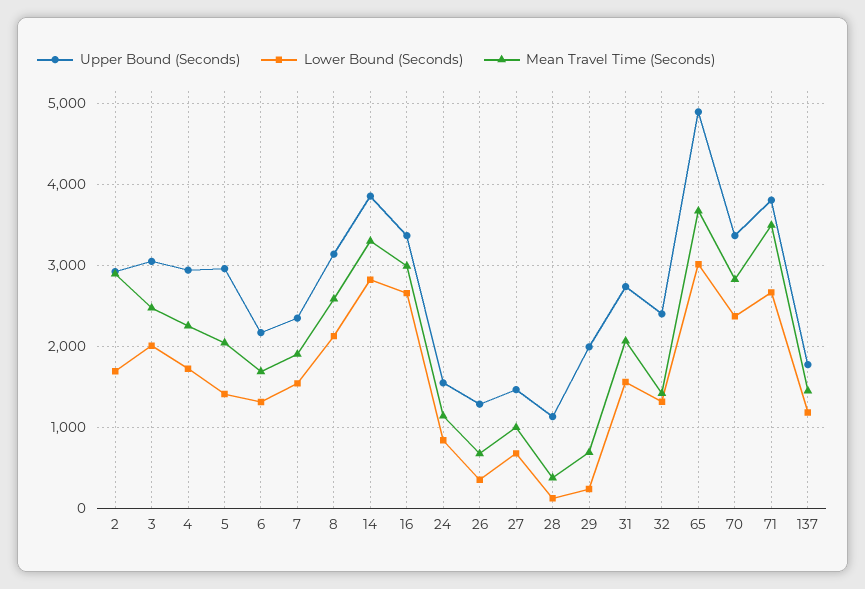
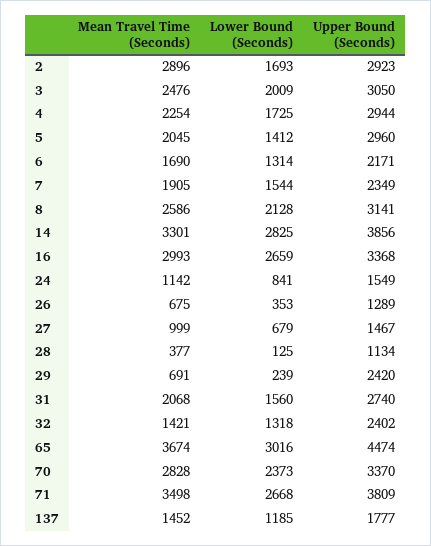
  {
    "Upper Bound (Seconds)": {
      "2": 2923,
      "3": 3050,
      "4": 2944,
      "5": 2960,
      "6": 2171,
      "7": 2349,
      "8": 3141,
      "14": 3856,
      "16": 3368,
      "24": 1549,
      "26": 1289,
      "27": 1467,
      "28": 1134,
-     "29": 2000,
+     "29": 2420,
      "31": 2740,
      "32": 2402,
-     "65": 4900,
+     "65": 4474,
      "70": 3370,
      "71": 3809,
      "137": 1777
    },
    "Lower Bound (Seconds)": {
      "2": 1693,
      "3": 2009,
      "4": 1725,
      "5": 1412,
      "6": 1314,
      "7": 1544,
      "8": 2128,
      "14": 2825,
      "16": 2659,
      "24": 841,
      "26": 353,
      "27": 679,
      "28": 125,
      "29": 239,
      "31": 1560,
      "32": 1318,
      "65": 3016,
      "70": 2373,
      "71": 2668,
      "137": 1185
    },
    "Mean Travel Time (Seconds)": {
      "2": 2896,
      "3": 2476,
      "4": 2254,
      "5": 2045,
      "6": 1690,
      "7": 1905,
      "8": 2586,
      "14": 3301,
      "16": 2993,
      "24": 1142,
      "26": 675,
      "27": 999,
      "28": 377,
      "29": 691,
      "31": 2068,
      "32": 1421,
      "65": 3674,
      "70": 2828,
      "71": 3498,
      "137": 1452
    }
  }

